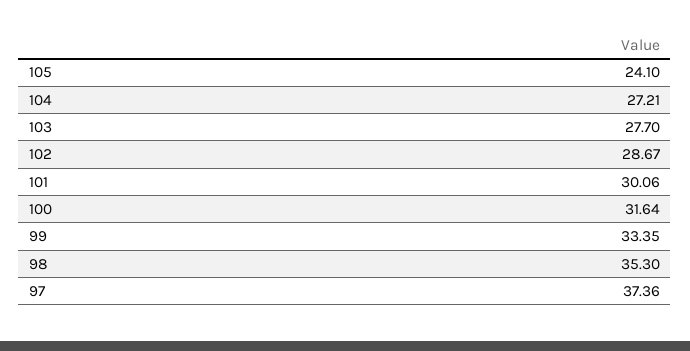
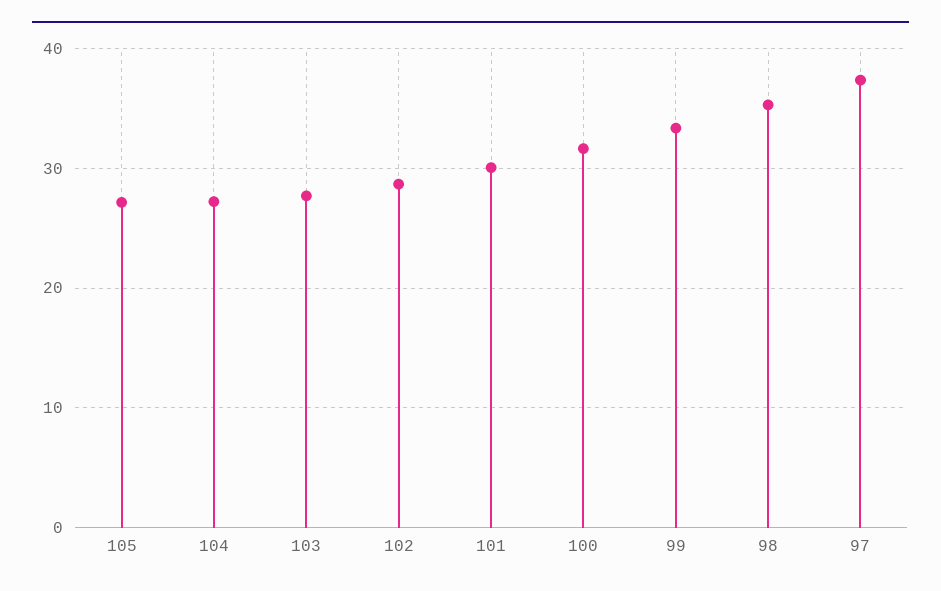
  {
-   "105": 24.1,
+   "105": 27,
    "104": 27.21,
    "103": 27.7,
    "102": 28.67,
    "101": 30.06,
    "100": 31.64,
    "99": 33.35,
    "98": 35.3,
    "97": 37.36
  }

